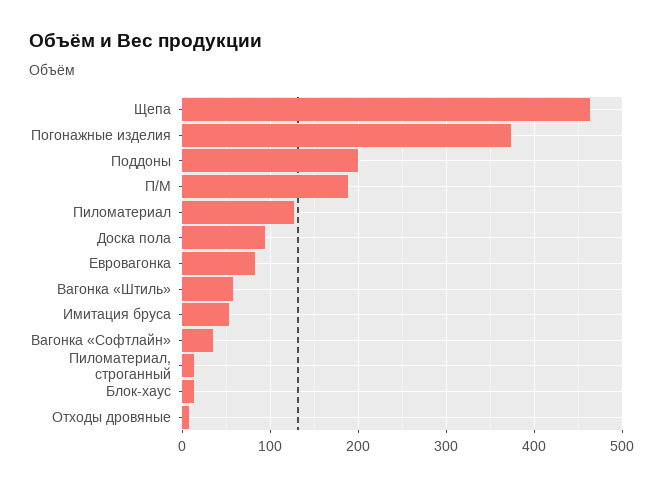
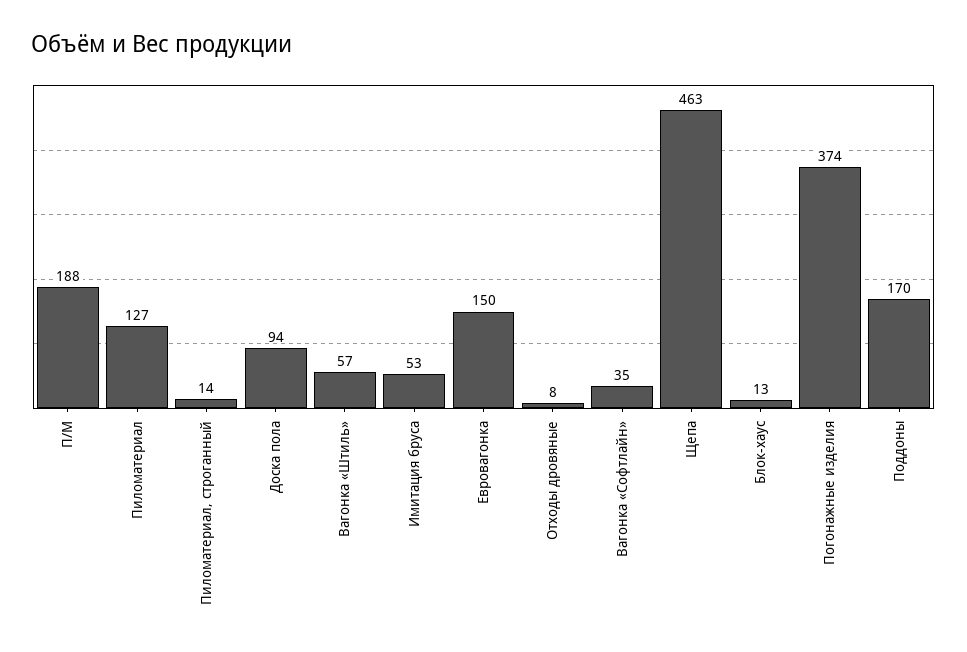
  {
    "Щепа": 463,
    "Погонажные изделия": 374,
-   "Поддоны": 200,
+   "Поддоны": 170,
    "П/М": 188,
    "Пиломатериал": 127,
    "Доска пола": 94,
-   "Евровагонка": 80,
+   "Евровагонка": 150,
    "Вагонка «Штиль»": 57,
    "Имитация бруса": 53,
    "Вагонка «Софтлайн»": 35,
    "Пиломатериал, строганный": 14,
    "Блок-хаус": 13,
    "Отходы дровяные": 8
  }

